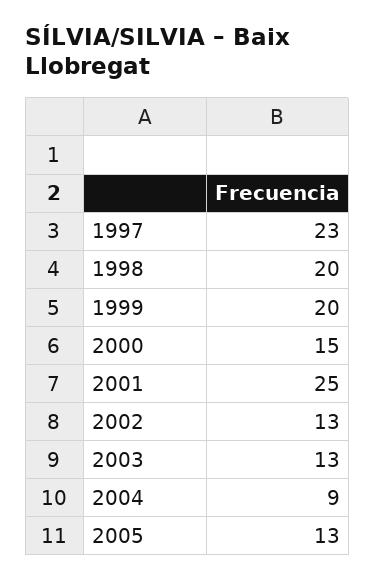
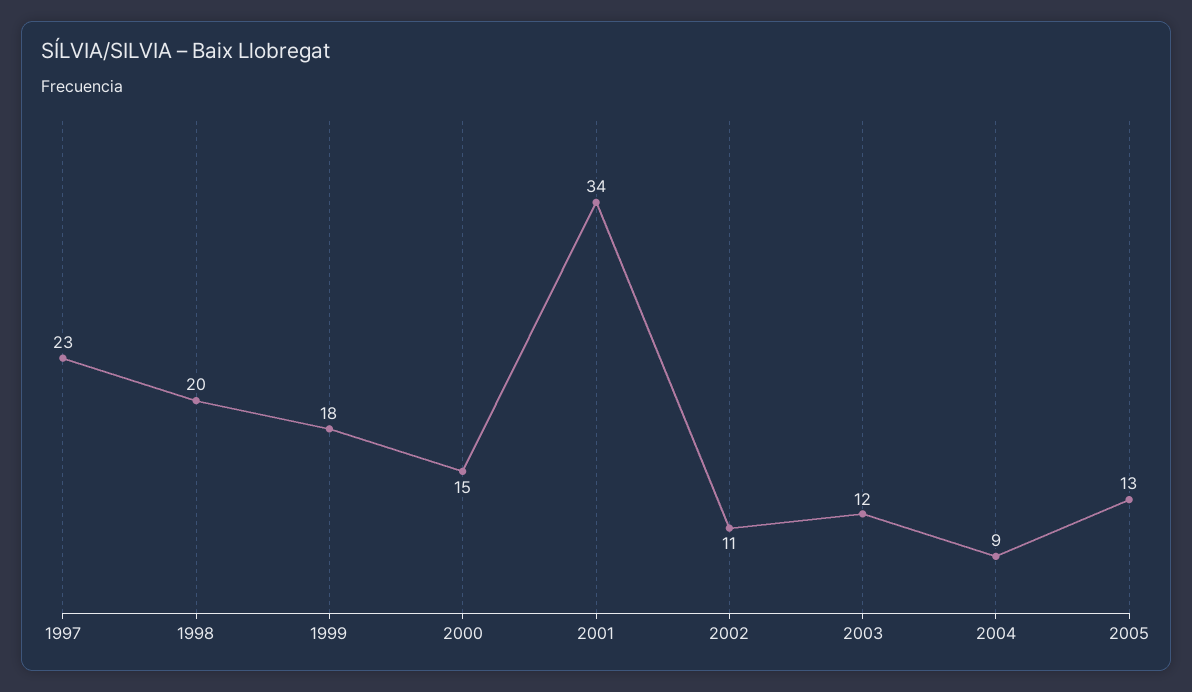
  {
    "1997": 23,
    "1998": 20,
-   "1999": 20,
+   "1999": 18,
    "2000": 15,
-   "2001": 25,
+   "2001": 34,
-   "2002": 13,
+   "2002": 11,
-   "2003": 13,
+   "2003": 12,
    "2004": 9,
    "2005": 13
  }

